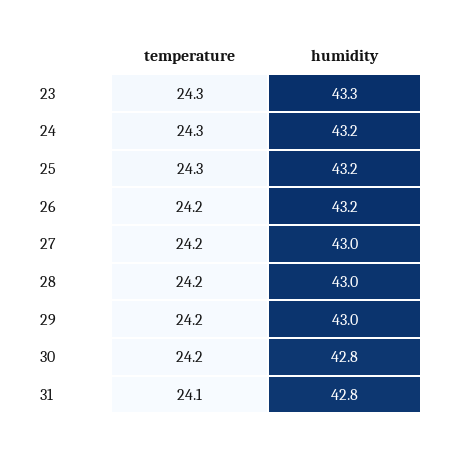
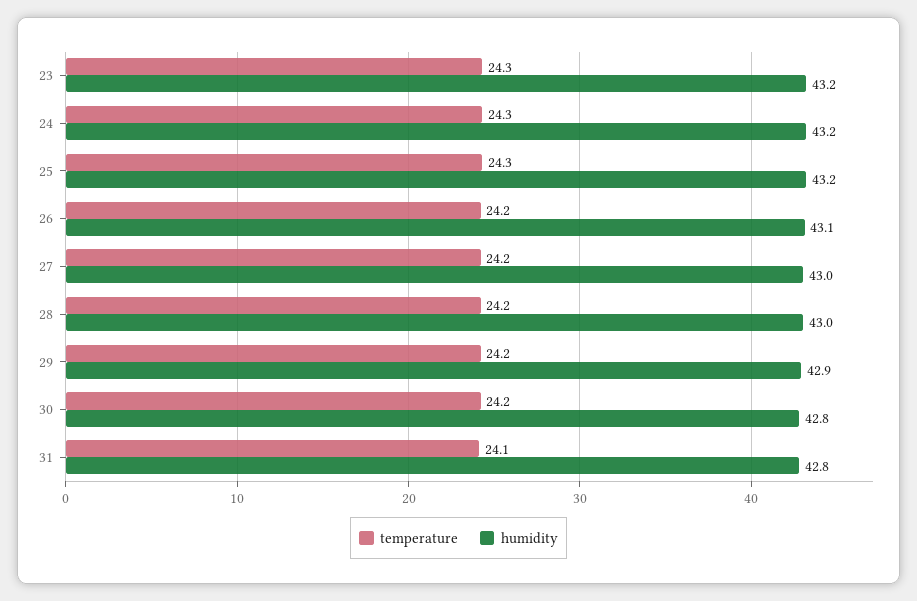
  {
    "temperature": {
      "23": 24.3,
      "24": 24.3,
      "25": 24.3,
      "26": 24.2,
      "27": 24.2,
      "28": 24.2,
      "29": 24.2,
      "30": 24.2,
      "31": 24.1
    },
    "humidity": {
-     "23": 43.3,
+     "23": 43.2,
      "24": 43.2,
      "25": 43.2,
-     "26": 43.2,
+     "26": 43.1,
      "27": 43,
      "28": 43,
-     "29": 43,
+     "29": 42.9,
      "30": 42.8,
      "31": 42.8
    }
  }

